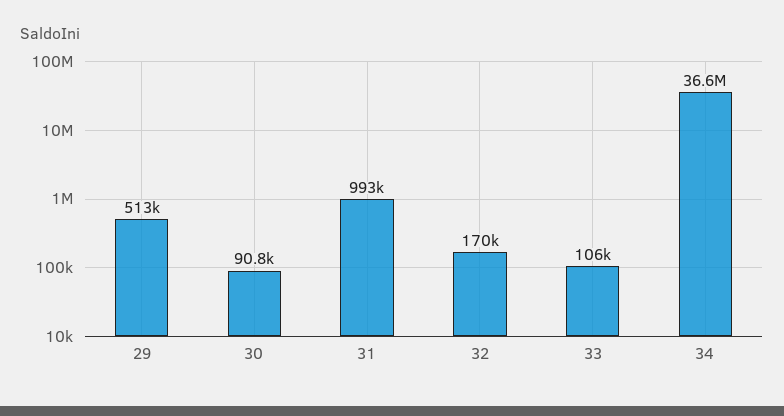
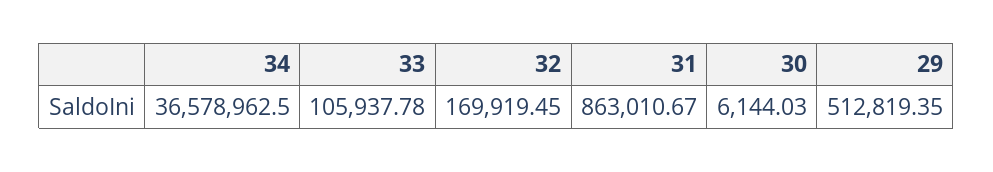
  {
    "29": 512819.35,
-   "30": 90800,
+   "30": 6144.03,
-   "31": 993000,
+   "31": 863010.67,
    "32": 169919.45,
    "33": 105937.78,
    "34": 36578962.5
  }

